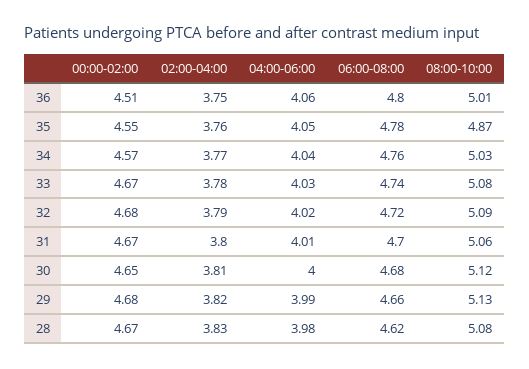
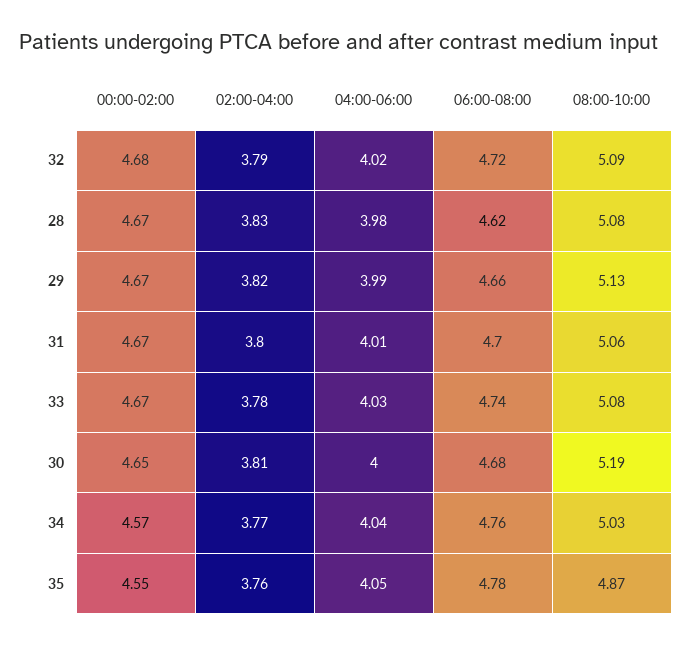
  {
    "00:00-02:00": {
-     "36": 4.51,
      "35": 4.55,
      "34": 4.57,
      "33": 4.67,
      "32": 4.68,
      "31": 4.67,
      "30": 4.65,
-     "29": 4.68,
+     "29": 4.67,
      "28": 4.67
    },
    "02:00-04:00": {
-     "36": 3.75,
      "35": 3.76,
      "34": 3.77,
      "33": 3.78,
      "32": 3.79,
      "31": 3.8,
      "30": 3.81,
      "29": 3.82,
      "28": 3.83
    },
    "04:00-06:00": {
-     "36": 4.06,
      "35": 4.05,
      "34": 4.04,
      "33": 4.03,
      "32": 4.02,
      "31": 4.01,
      "30": 4,
      "29": 3.99,
      "28": 3.98
    },
    "06:00-08:00": {
-     "36": 4.8,
      "35": 4.78,
      "34": 4.76,
      "33": 4.74,
      "32": 4.72,
      "31": 4.7,
      "30": 4.68,
      "29": 4.66,
      "28": 4.62
    },
    "08:00-10:00": {
-     "36": 5.01,
      "35": 4.87,
      "34": 5.03,
      "33": 5.08,
      "32": 5.09,
      "31": 5.06,
-     "30": 5.12,
+     "30": 5.19,
      "29": 5.13,
      "28": 5.08
    }
  }

